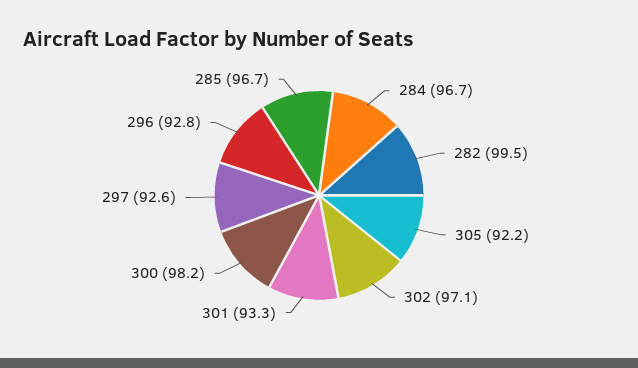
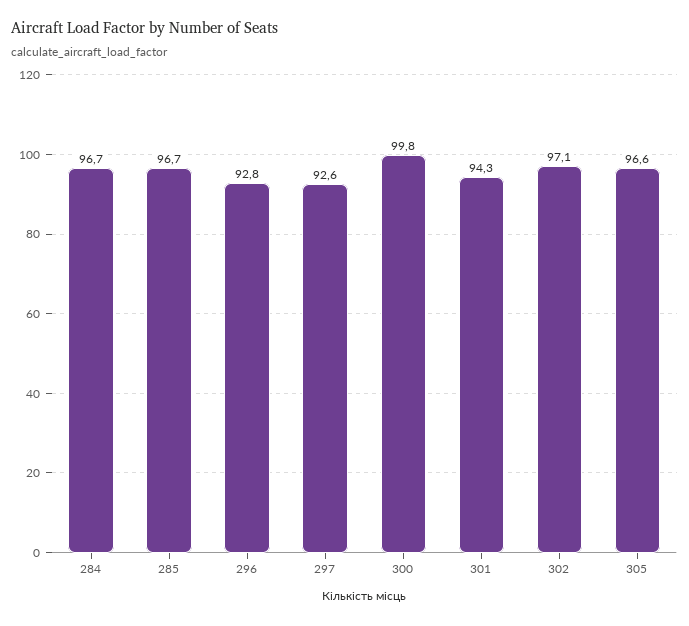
  {
    "284": 96.7,
-   "282": 99.5,
-   "305": 92.2,
+   "305": 96.6,
    "302": 97.1,
-   "301": 93.3,
+   "301": 94.3,
-   "300": 98.2,
+   "300": 99.8,
    "297": 92.6,
    "296": 92.8,
    "285": 96.7
  }

